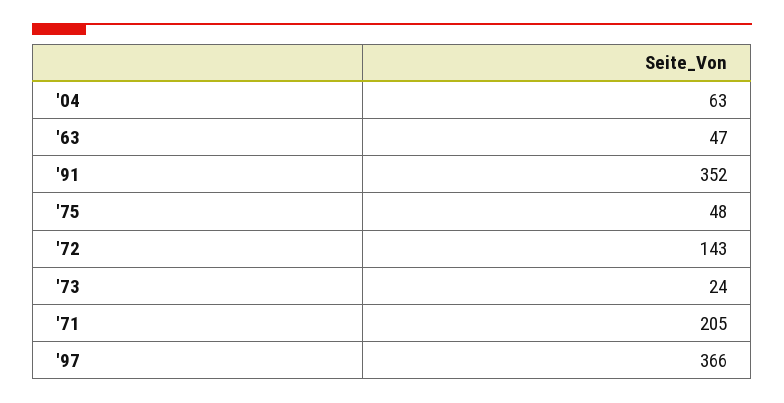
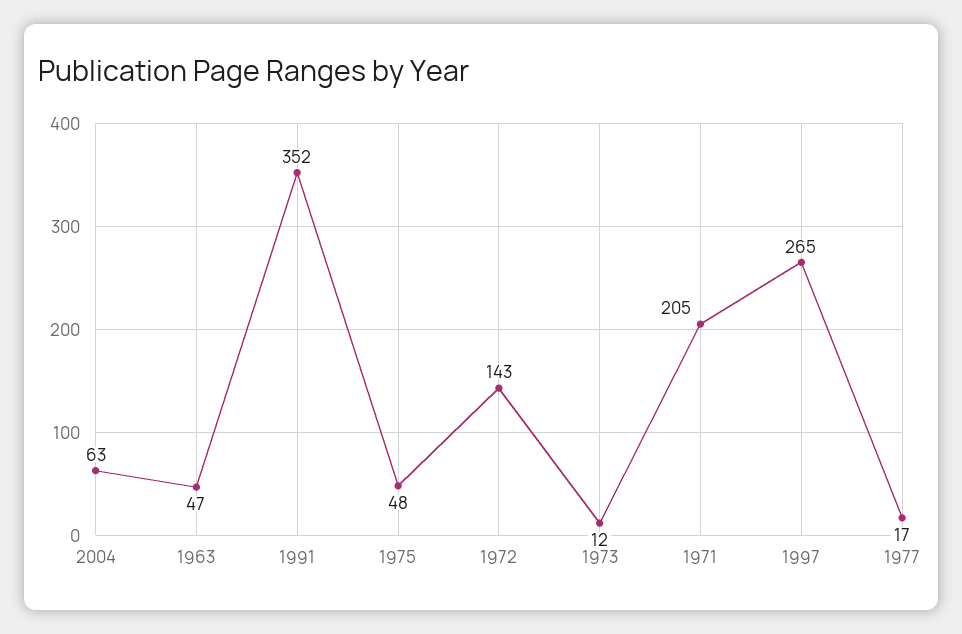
  {
    "'04": 63,
    "'63": 47,
    "'91": 352,
    "'75": 48,
    "'72": 143,
-   "'73": 24,
+   "'73": 12,
    "'71": 205,
-   "'97": 366
+   "'97": 265,
+   "1977": 17
  }

